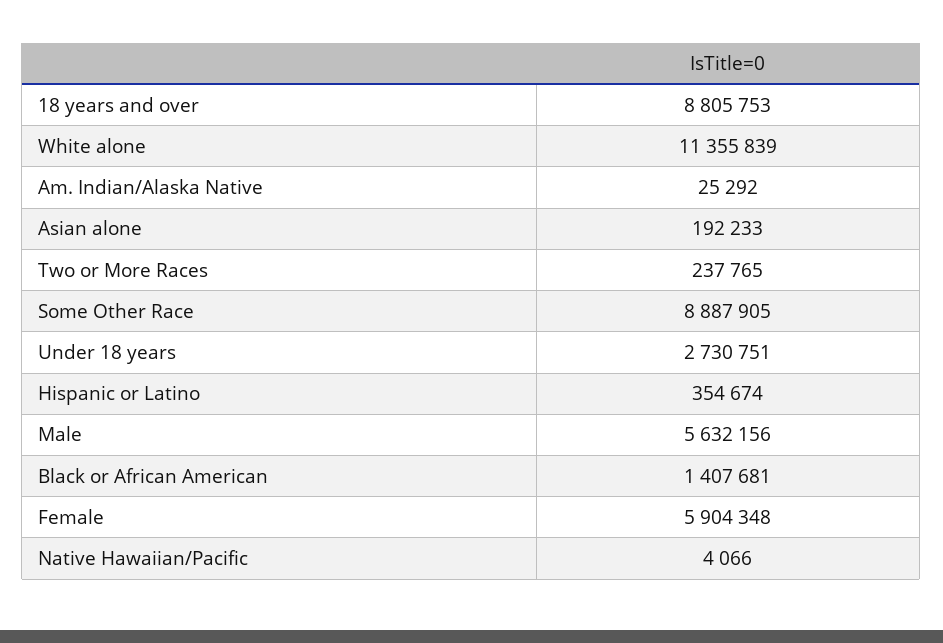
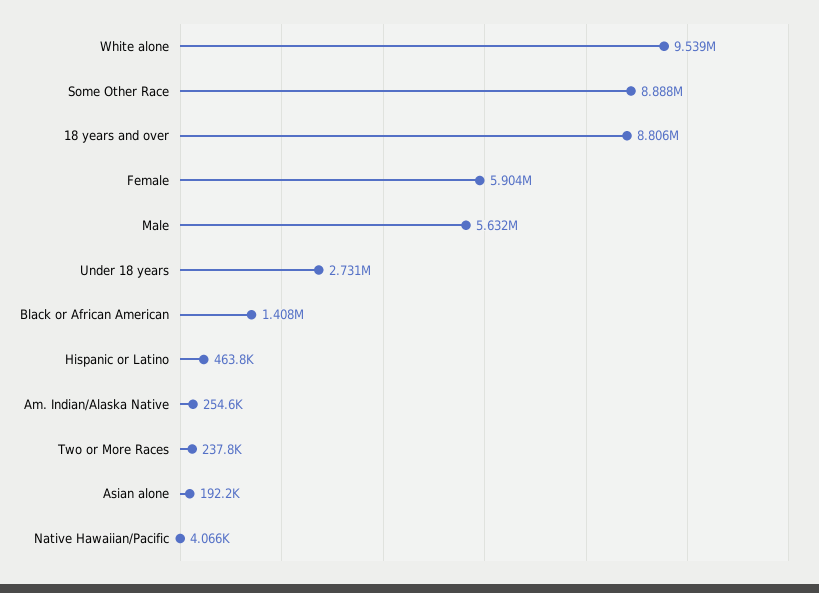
  {
    "18 years and over": 8805753,
-   "White alone": 11355839,
+   "White alone": 9539000,
-   "Am. Indian/Alaska Native": 25292,
+   "Am. Indian/Alaska Native": 254600,
    "Asian alone": 192233,
    "Two or More Races": 237765,
    "Some Other Race": 8887905,
    "Under 18 years": 2730751,
-   "Hispanic or Latino": 354674,
+   "Hispanic or Latino": 463800,
    "Male": 5632156,
    "Black or African American": 1407681,
    "Female": 5904348,
    "Native Hawaiian/Pacific": 4066
  }

